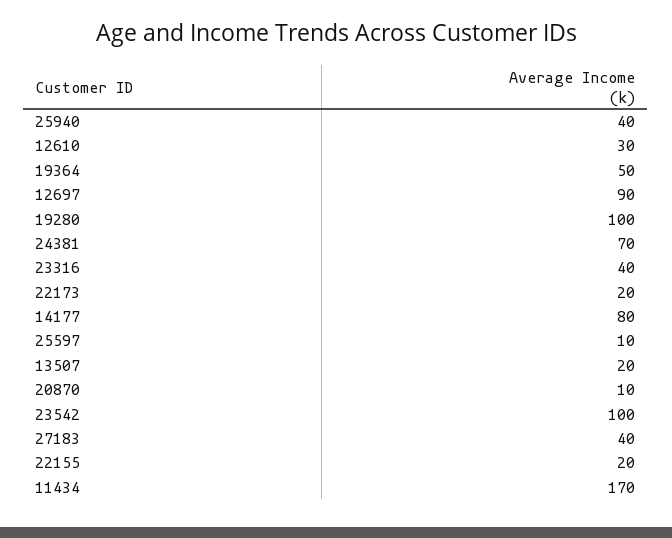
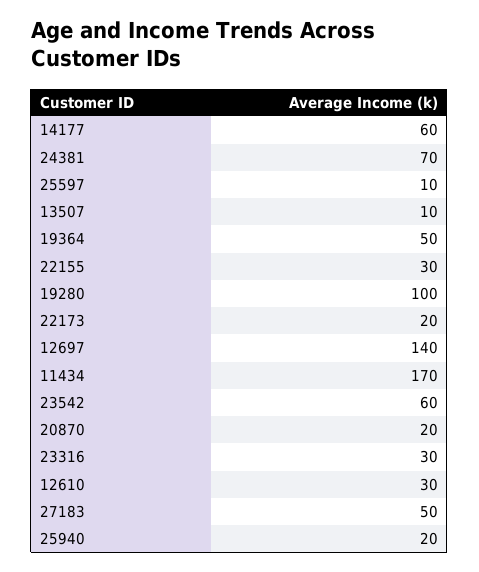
  {
-   "25940": 40,
+   "25940": 20,
    "12610": 30,
    "19364": 50,
-   "12697": 90,
+   "12697": 140,
    "19280": 100,
    "24381": 70,
-   "23316": 40,
+   "23316": 30,
    "22173": 20,
-   "14177": 80,
+   "14177": 60,
    "25597": 10,
-   "13507": 20,
+   "13507": 10,
-   "20870": 10,
+   "20870": 20,
-   "23542": 100,
+   "23542": 60,
-   "27183": 40,
+   "27183": 50,
-   "22155": 20,
+   "22155": 30,
    "11434": 170
  }

